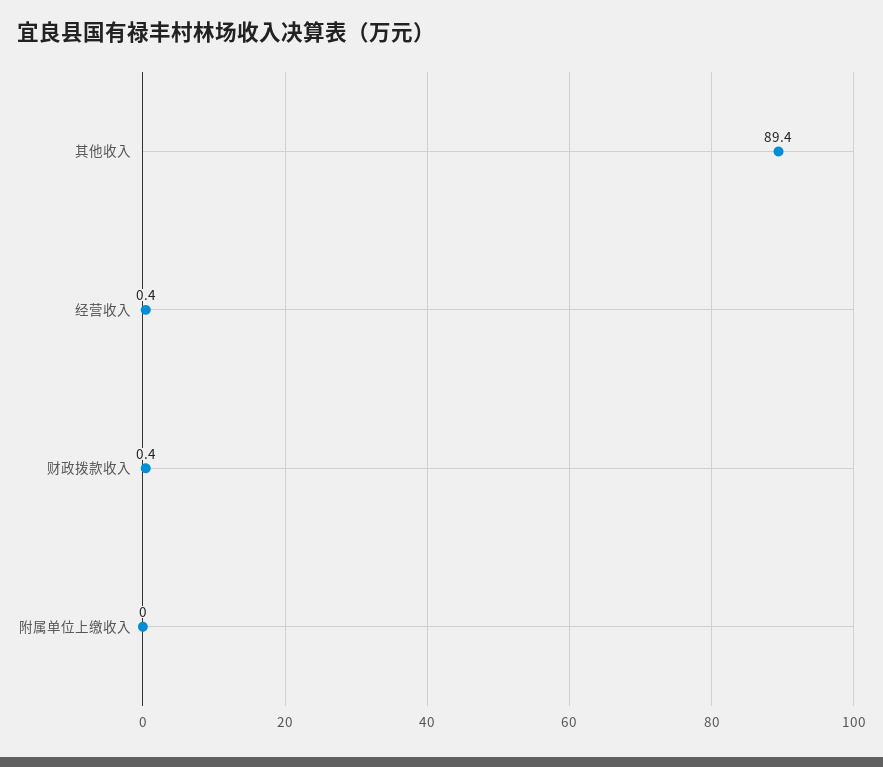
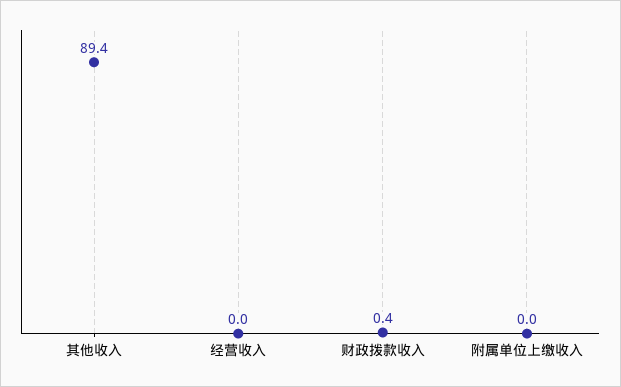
  {
    "其他收入": 89.4,
-   "经营收入": 0.4,
+   "经营收入": 0,
    "财政拨款收入": 0.4,
    "附属单位上缴收入": 0
  }

